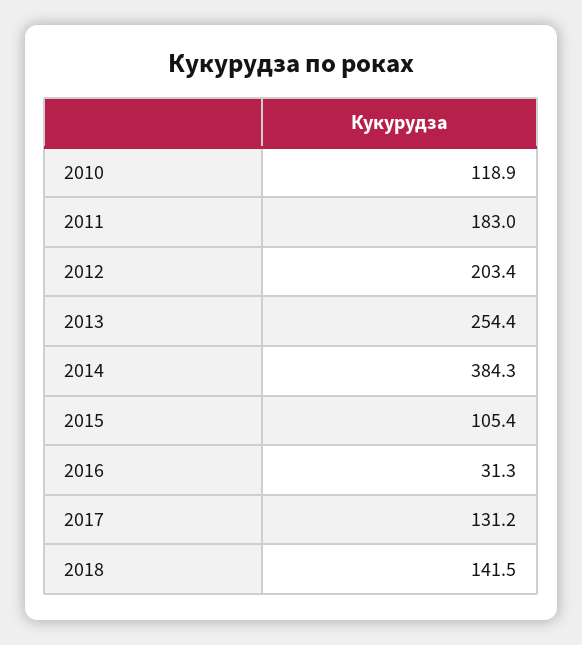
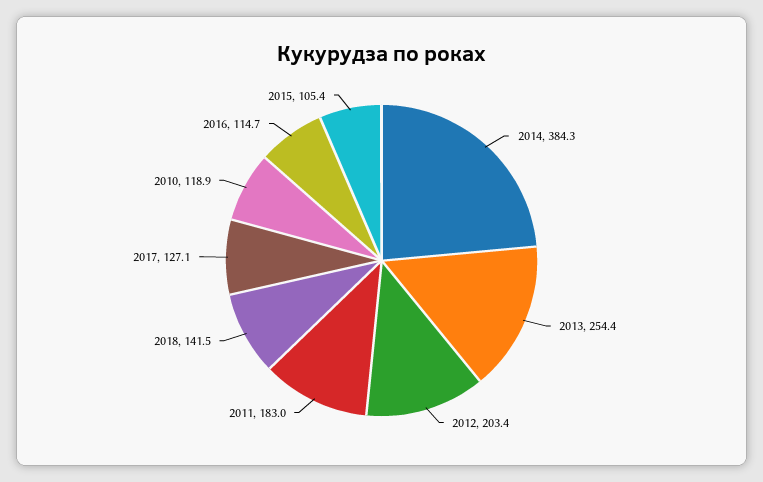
  {
    "2010": 118.9,
    "2011": 183,
    "2012": 203.4,
    "2013": 254.4,
    "2014": 384.3,
    "2015": 105.4,
-   "2016": 31.3,
+   "2016": 114.7,
-   "2017": 131.2,
+   "2017": 127.1,
    "2018": 141.5
  }

